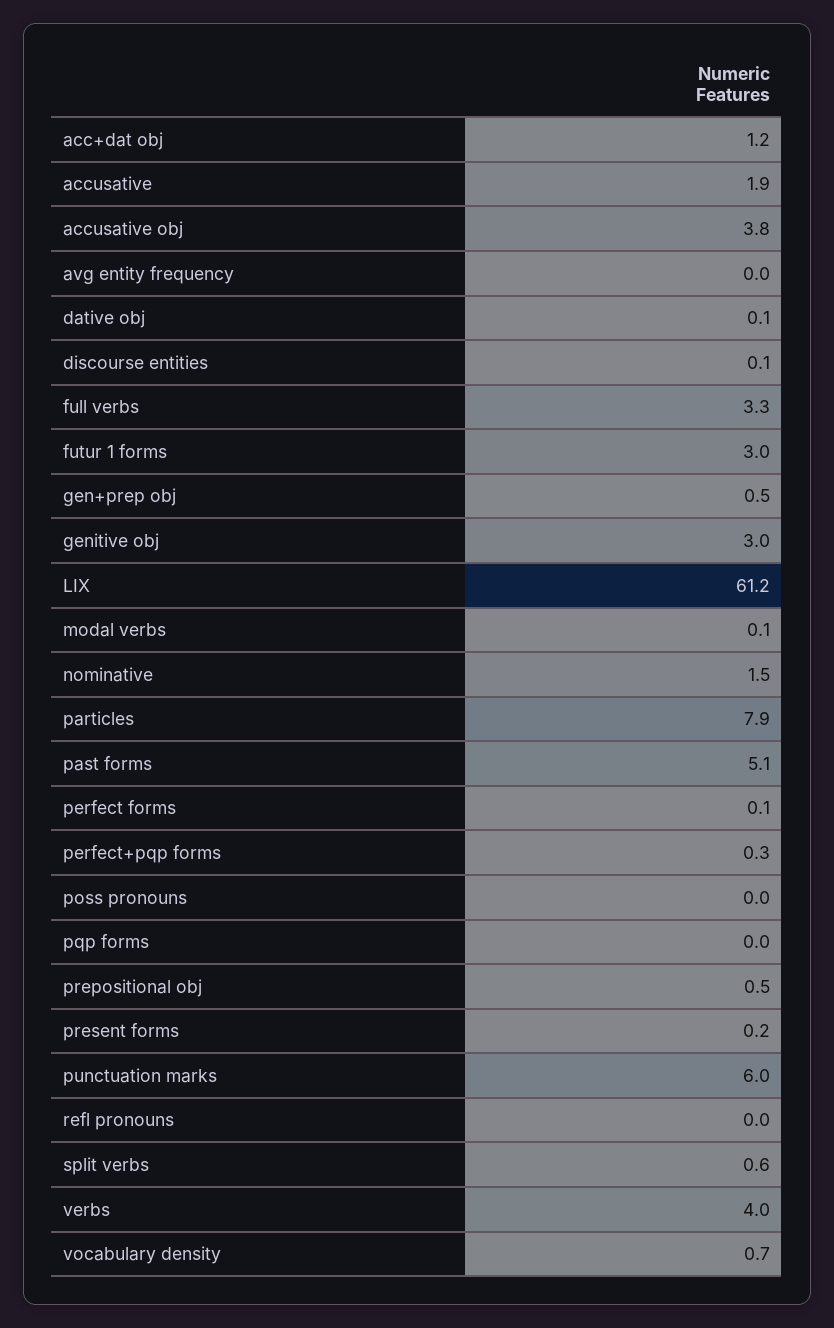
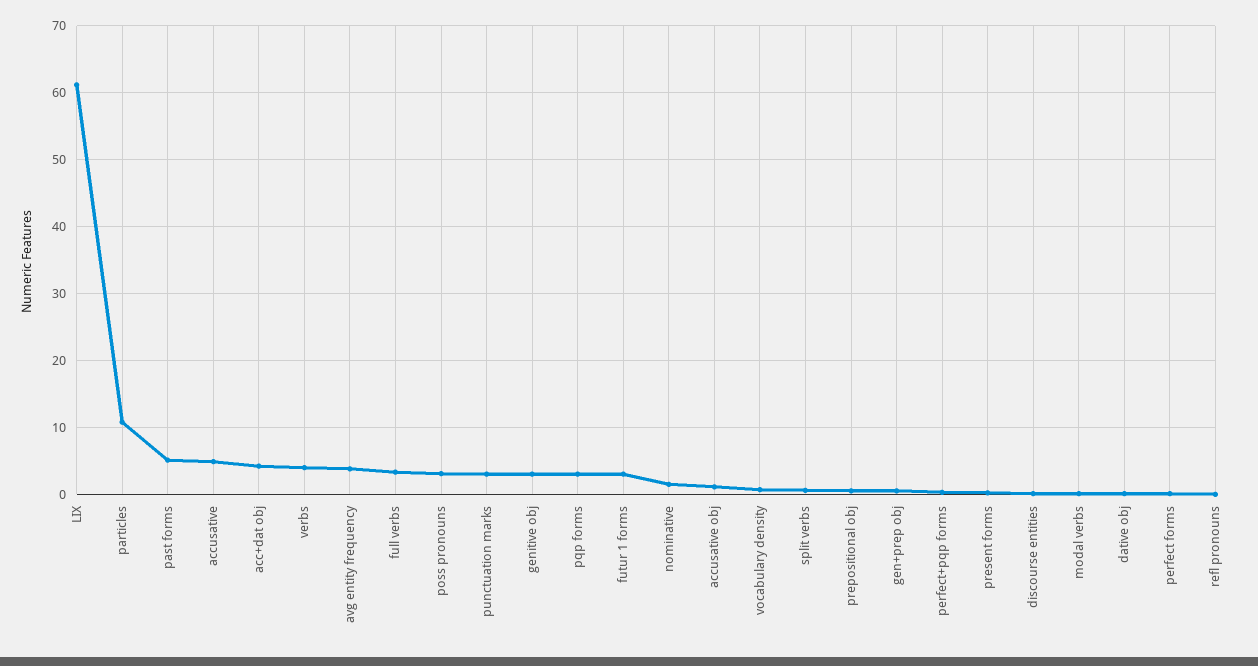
  {
-   "acc+dat obj": 1.2,
+   "acc+dat obj": 4,
-   "accusative": 1.9,
+   "accusative": 5,
-   "accusative obj": 3.8,
+   "accusative obj": 1,
-   "avg entity frequency": 0,
+   "avg entity frequency": 4,
    "dative obj": 0.1,
    "discourse entities": 0.1,
    "full verbs": 3.3,
    "futur 1 forms": 3,
    "gen+prep obj": 0.5,
    "genitive obj": 3,
    "LIX": 61.2,
    "modal verbs": 0.1,
    "nominative": 1.5,
-   "particles": 7.9,
+   "particles": 11,
    "past forms": 5.1,
    "perfect forms": 0.1,
    "perfect+pqp forms": 0.3,
-   "poss pronouns": 0,
+   "poss pronouns": 3,
-   "pqp forms": 0,
+   "pqp forms": 3,
    "prepositional obj": 0.5,
    "present forms": 0.2,
-   "punctuation marks": 6,
+   "punctuation marks": 3,
    "refl pronouns": 0,
    "split verbs": 0.6,
    "verbs": 4,
    "vocabulary density": 0.7
  }

